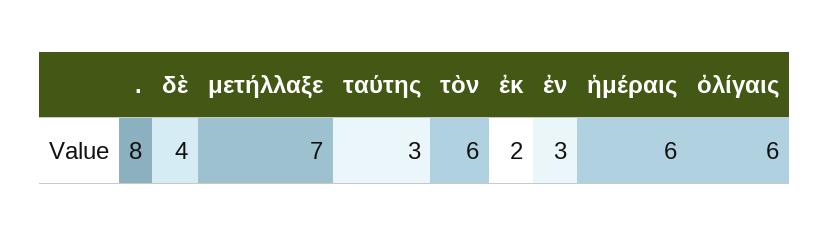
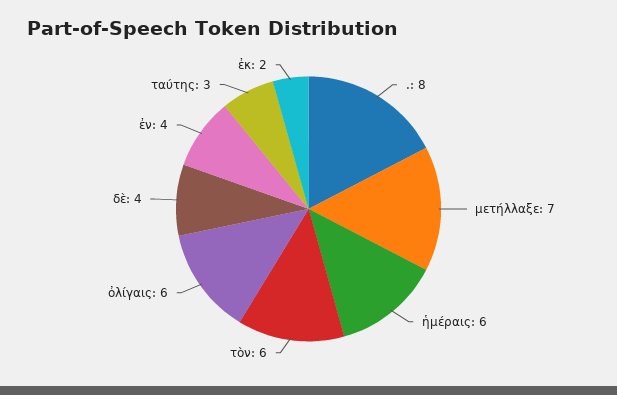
  {
    ".": 8,
    "δὲ": 4,
    "μετήλλαξε": 7,
    "ταύτης": 3,
    "τὸν": 6,
    "ἐκ": 2,
-   "ἐν": 3,
+   "ἐν": 4,
    "ἡμέραις": 6,
    "ὀλίγαις": 6
  }

